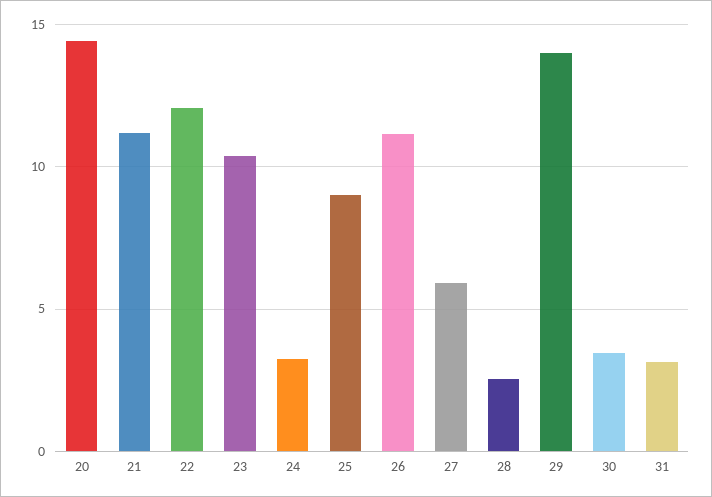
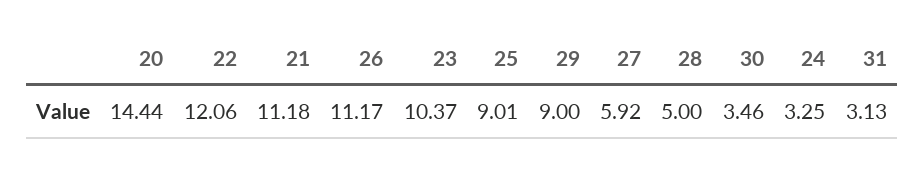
  {
    "20": 14.44,
    "21": 11.18,
    "22": 12.06,
    "23": 10.37,
    "24": 3.25,
    "25": 9.01,
    "26": 11.17,
    "27": 5.92,
-   "28": 2.5,
+   "28": 5,
-   "29": 14,
+   "29": 9,
    "30": 3.46,
    "31": 3.13
  }

